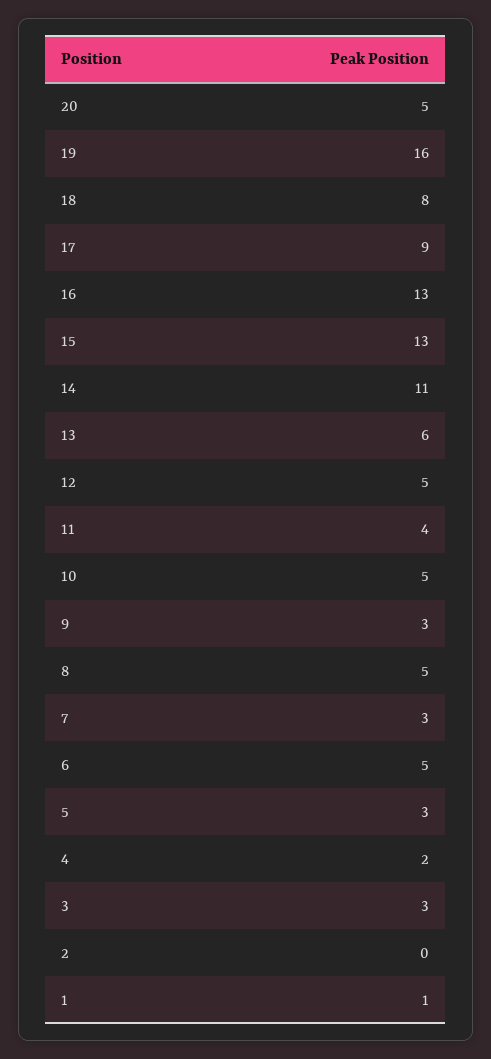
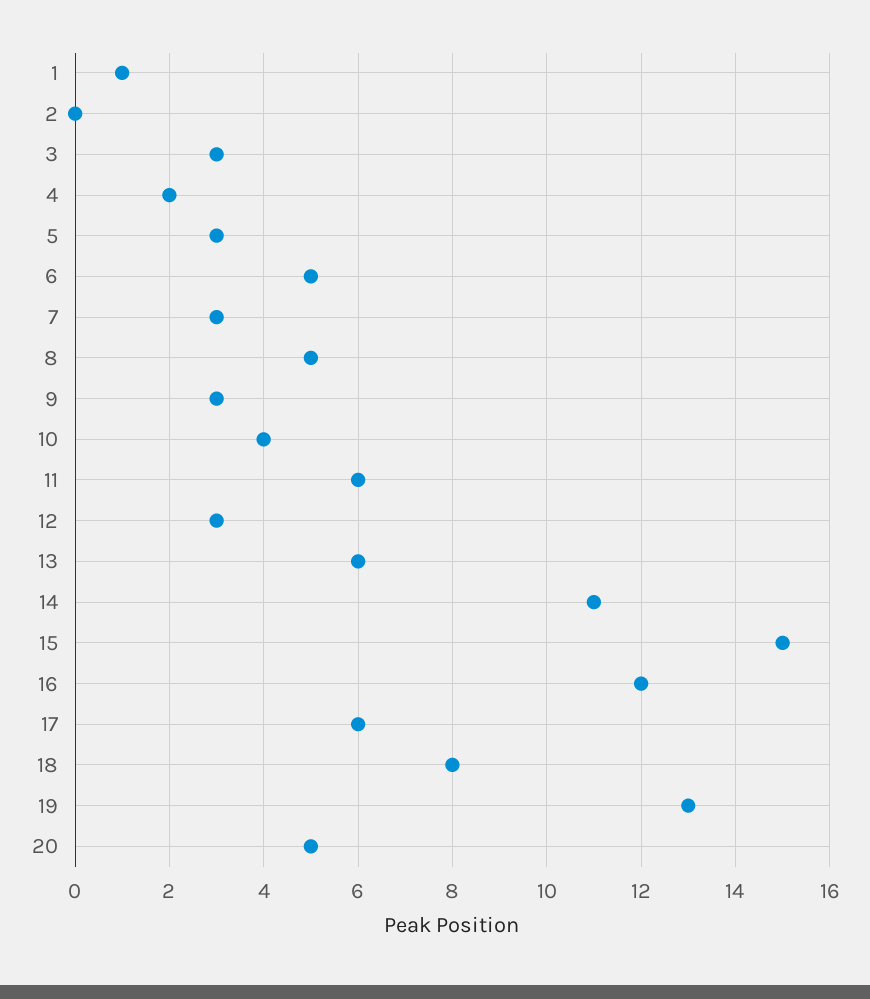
  {
    "20": 5,
-   "19": 16,
+   "19": 13,
    "18": 8,
-   "17": 9,
+   "17": 6,
-   "16": 13,
+   "16": 12,
-   "15": 13,
+   "15": 15,
    "14": 11,
    "13": 6,
-   "12": 5,
+   "12": 3,
-   "11": 4,
+   "11": 6,
-   "10": 5,
+   "10": 4,
    "9": 3,
    "8": 5,
    "7": 3,
    "6": 5,
    "5": 3,
    "4": 2,
    "3": 3,
    "2": 0,
    "1": 1
  }

